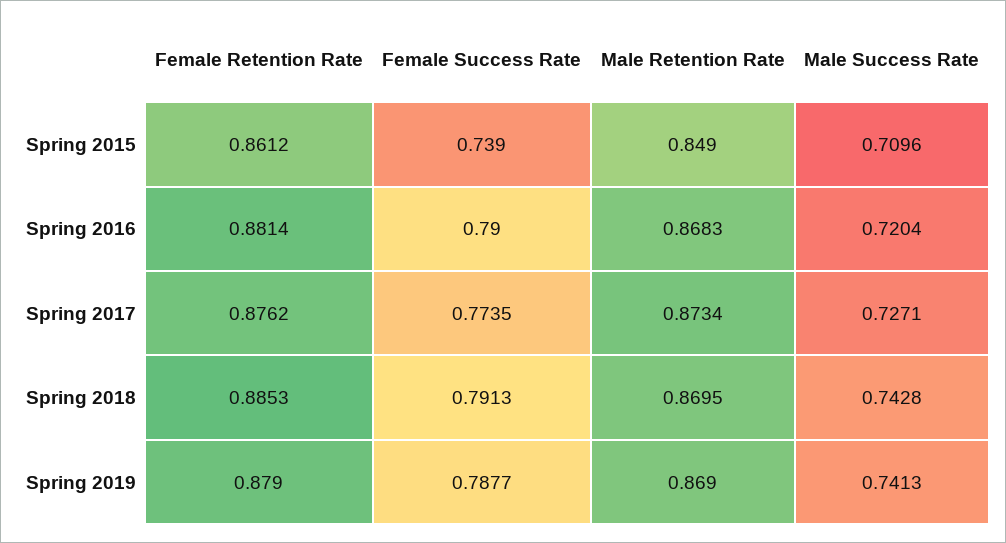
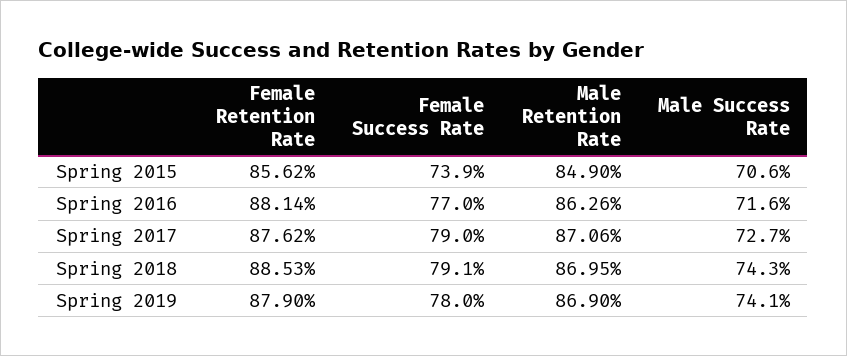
  {
    "Female Retention Rate": {
-     "Spring 2015": 0.8612,
+     "Spring 2015": 0.8562,
      "Spring 2016": 0.8814,
      "Spring 2017": 0.8762,
      "Spring 2018": 0.8853,
      "Spring 2019": 0.879
    },
    "Female Success Rate": {
      "Spring 2015": 0.739,
-     "Spring 2016": 0.79,
+     "Spring 2016": 0.77,
-     "Spring 2017": 0.7735,
+     "Spring 2017": 0.79,
      "Spring 2018": 0.7913,
-     "Spring 2019": 0.7877
+     "Spring 2019": 0.78
    },
    "Male Retention Rate": {
      "Spring 2015": 0.849,
-     "Spring 2016": 0.8683,
+     "Spring 2016": 0.8626,
-     "Spring 2017": 0.8734,
+     "Spring 2017": 0.8706,
      "Spring 2018": 0.8695,
      "Spring 2019": 0.869
    },
    "Male Success Rate": {
-     "Spring 2015": 0.7096,
+     "Spring 2015": 0.706,
-     "Spring 2016": 0.7204,
+     "Spring 2016": 0.716,
      "Spring 2017": 0.7271,
      "Spring 2018": 0.7428,
      "Spring 2019": 0.7413
    }
  }

